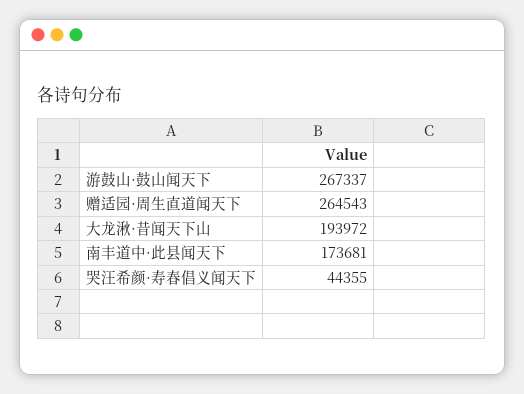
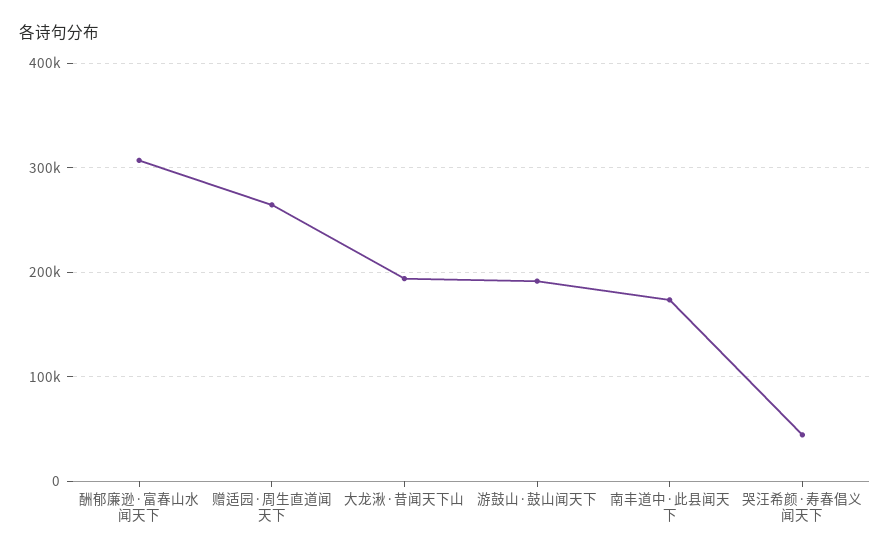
  {
-   "游鼓山·鼓山闻天下": 267337,
+   "游鼓山·鼓山闻天下": 190000,
    "赠适园·周生直道闻天下": 264543,
    "大龙湫·昔闻天下山": 193972,
    "南丰道中·此县闻天下": 173681,
-   "哭汪希颜·寿春倡义闻天下": 44355
+   "哭汪希颜·寿春倡义闻天下": 44355,
+   "酬郁廉逊·富春山水闻天下": 310000
  }

